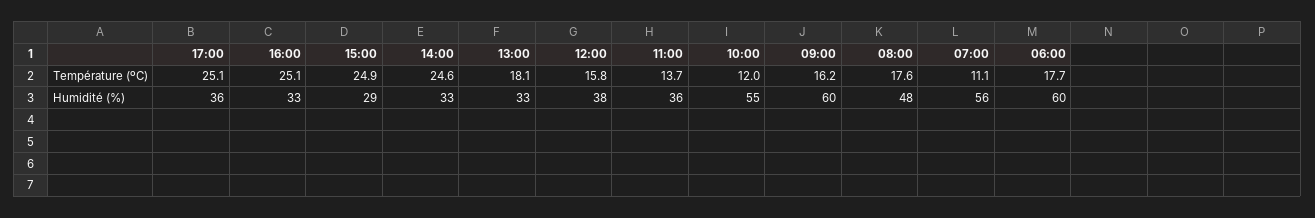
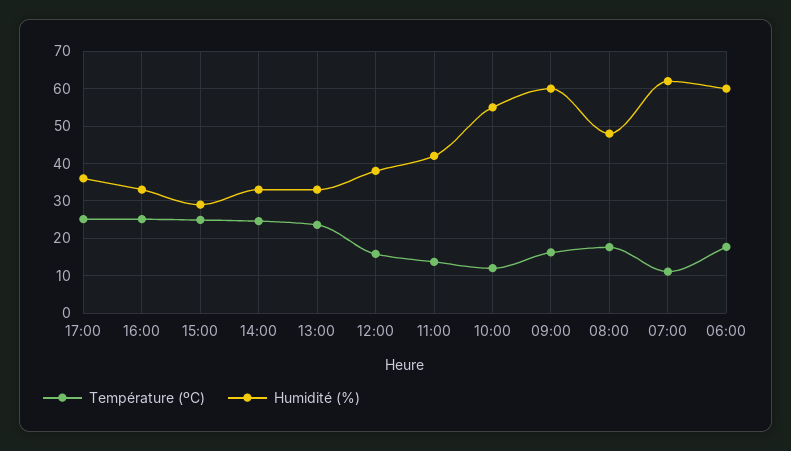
  {
    "Température (ºC)": {
      "17:00": 25.1,
      "16:00": 25.1,
      "15:00": 24.9,
      "14:00": 24.6,
-     "13:00": 18.1,
+     "13:00": 24,
      "12:00": 15.8,
      "11:00": 13.7,
      "10:00": 12,
      "09:00": 16.2,
      "08:00": 17.6,
      "07:00": 11.1,
      "06:00": 17.7
    },
    "Humidité (%)": {
      "17:00": 36,
      "16:00": 33,
      "15:00": 29,
      "14:00": 33,
      "13:00": 33,
      "12:00": 38,
-     "11:00": 36,
+     "11:00": 42,
      "10:00": 55,
      "09:00": 60,
      "08:00": 48,
-     "07:00": 56,
+     "07:00": 62,
      "06:00": 60
    }
  }

